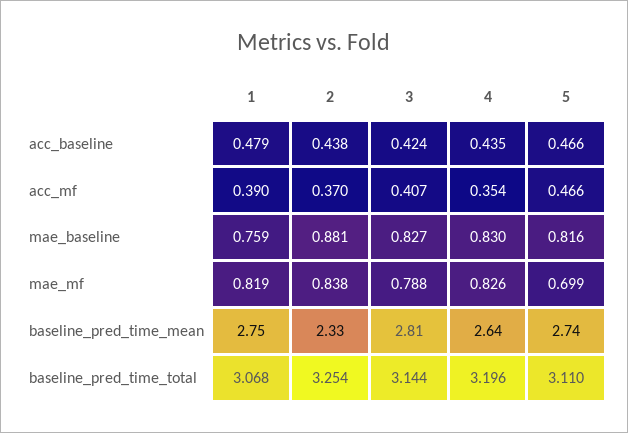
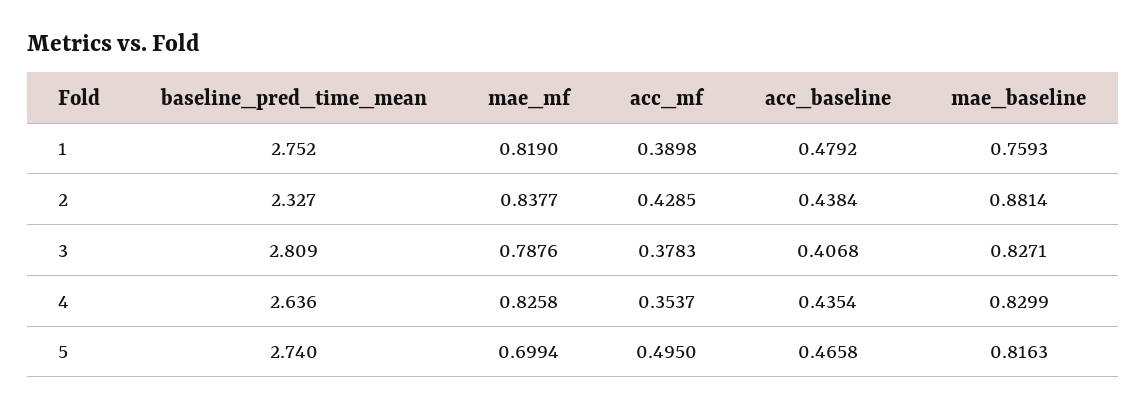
  {
    "1": {
      "acc_baseline": 0.4792,
      "acc_mf": 0.3898,
      "mae_baseline": 0.7593,
      "mae_mf": 0.819,
-     "baseline_pred_time_mean": 2.752,
+     "baseline_pred_time_mean": 2.752
-     "baseline_pred_time_total": 3.068
    },
    "2": {
      "acc_baseline": 0.4384,
-     "acc_mf": 0.37,
+     "acc_mf": 0.4285,
      "mae_baseline": 0.8814,
      "mae_mf": 0.8377,
-     "baseline_pred_time_mean": 2.327,
+     "baseline_pred_time_mean": 2.327
-     "baseline_pred_time_total": 3.254
    },
    "3": {
-     "acc_baseline": 0.424,
+     "acc_baseline": 0.4068,
-     "acc_mf": 0.407,
+     "acc_mf": 0.3783,
      "mae_baseline": 0.8271,
      "mae_mf": 0.7876,
-     "baseline_pred_time_mean": 2.809,
+     "baseline_pred_time_mean": 2.809
-     "baseline_pred_time_total": 3.144
    },
    "4": {
      "acc_baseline": 0.4354,
      "acc_mf": 0.3537,
      "mae_baseline": 0.8299,
      "mae_mf": 0.8258,
-     "baseline_pred_time_mean": 2.636,
+     "baseline_pred_time_mean": 2.636
-     "baseline_pred_time_total": 3.196
    },
    "5": {
      "acc_baseline": 0.4658,
-     "acc_mf": 0.466,
+     "acc_mf": 0.495,
      "mae_baseline": 0.8163,
      "mae_mf": 0.6994,
-     "baseline_pred_time_mean": 2.74,
+     "baseline_pred_time_mean": 2.74
-     "baseline_pred_time_total": 3.11
    }
  }

